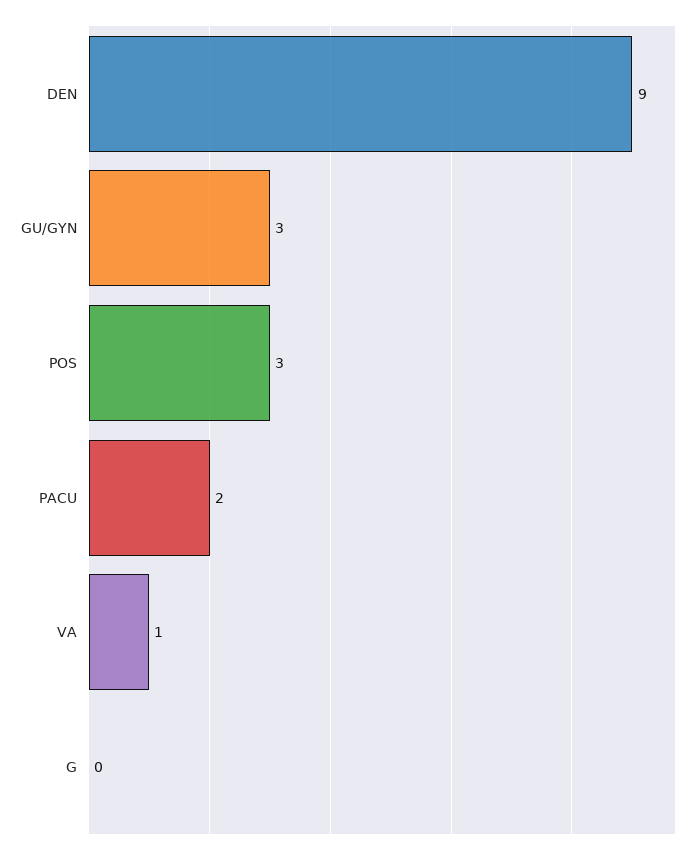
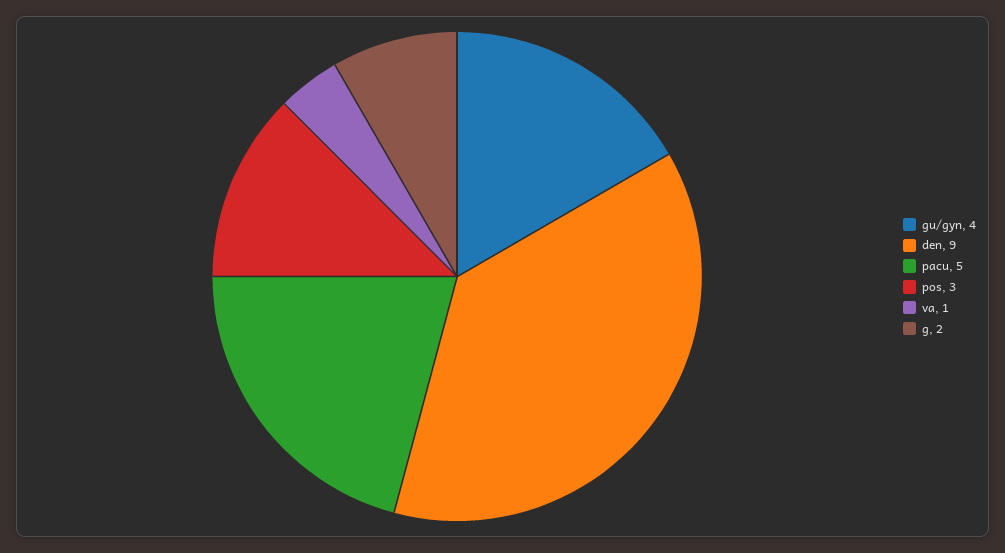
  {
    "DEN": 9,
-   "GU/GYN": 3,
+   "GU/GYN": 4,
    "POS": 3,
-   "PACU": 2,
+   "PACU": 5,
    "VA": 1,
-   "G": 0
+   "G": 2
  }

